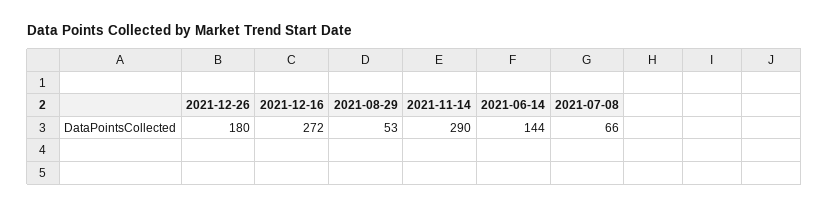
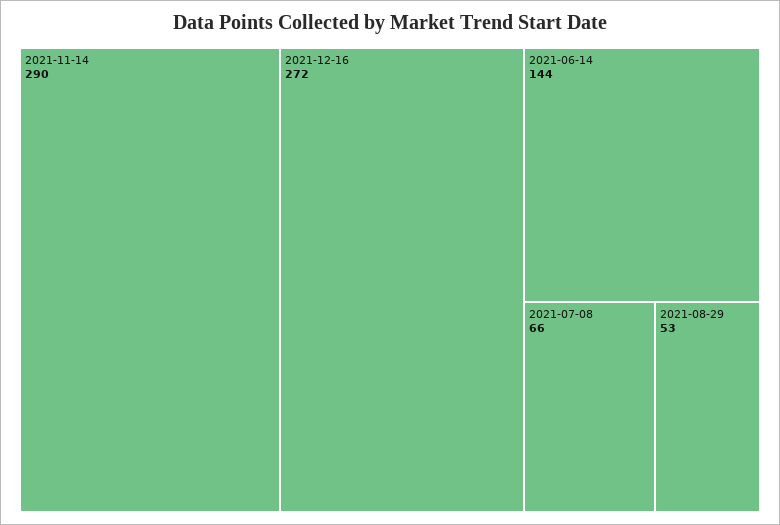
  {
-   "2021-12-26": 180,
    "2021-12-16": 272,
    "2021-08-29": 53,
    "2021-11-14": 290,
    "2021-06-14": 144,
    "2021-07-08": 66
  }

